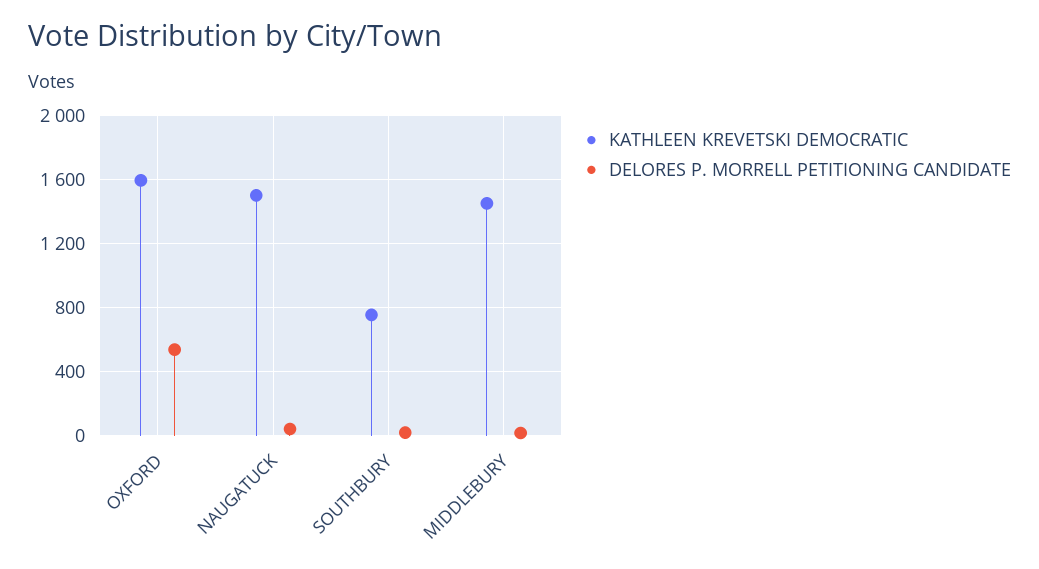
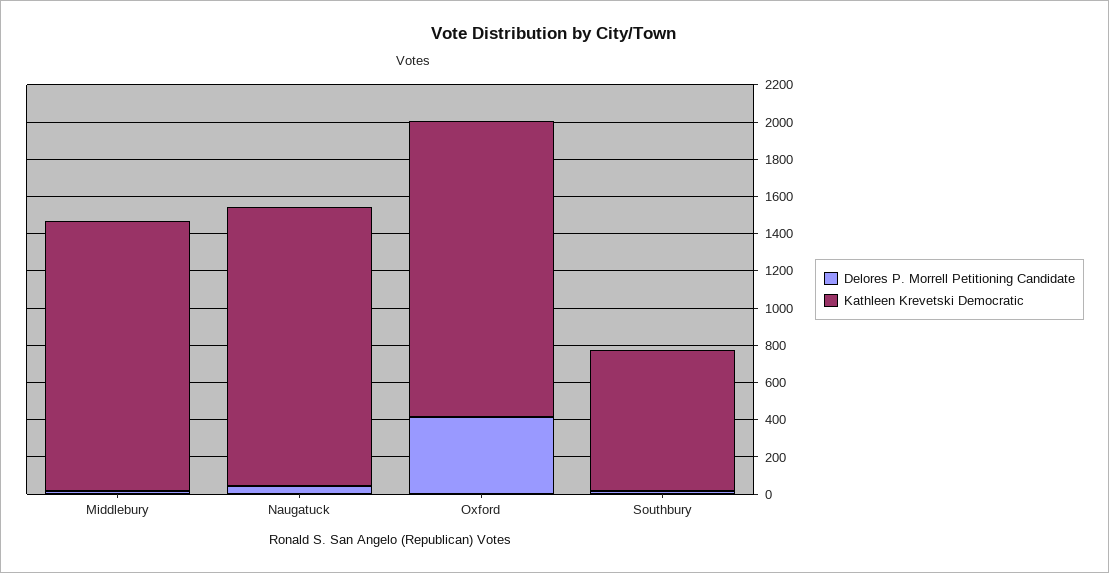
  {
    "KATHLEEN KREVETSKI DEMOCRATIC": {
      "OXFORD": 1600,
      "NAUGATUCK": 1500,
      "SOUTHBURY": 750,
      "MIDDLEBURY": 1450
    },
    "DELORES P. MORRELL PETITIONING CANDIDATE": {
-     "OXFORD": 550,
+     "OXFORD": 400,
      "NAUGATUCK": 50,
      "SOUTHBURY": 0,
      "MIDDLEBURY": 0
    }
  }

